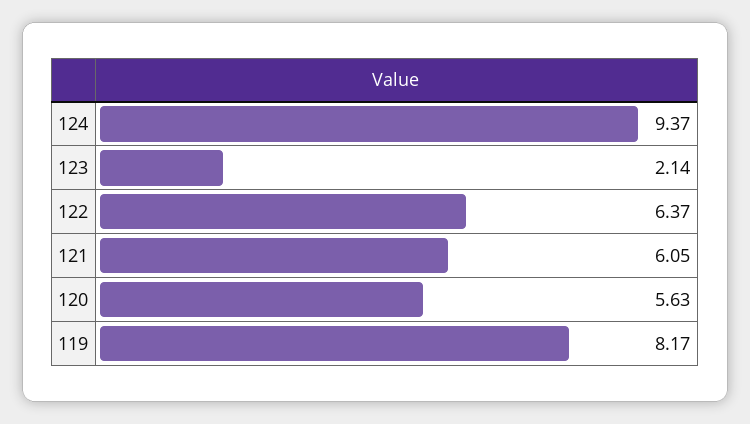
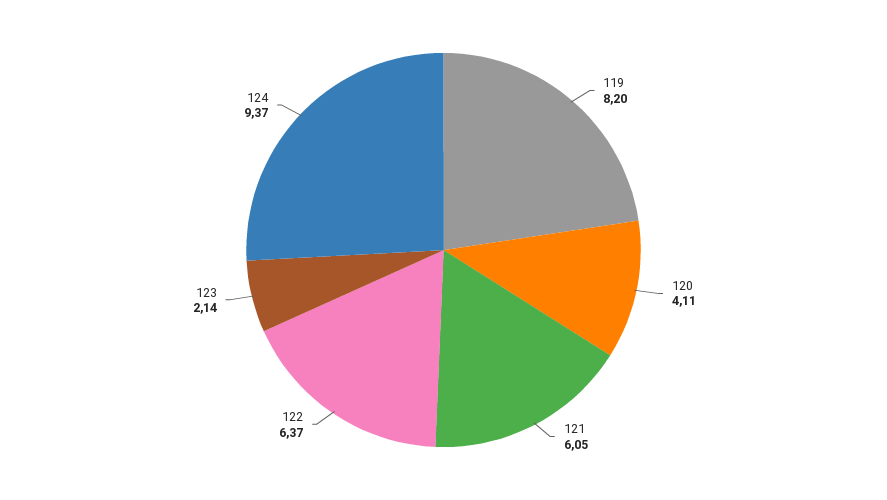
  {
    "124": 9.37,
    "123": 2.14,
    "122": 6.37,
    "121": 6.05,
-   "120": 5.63,
+   "120": 4.11,
-   "119": 8.17
+   "119": 8.2
  }

